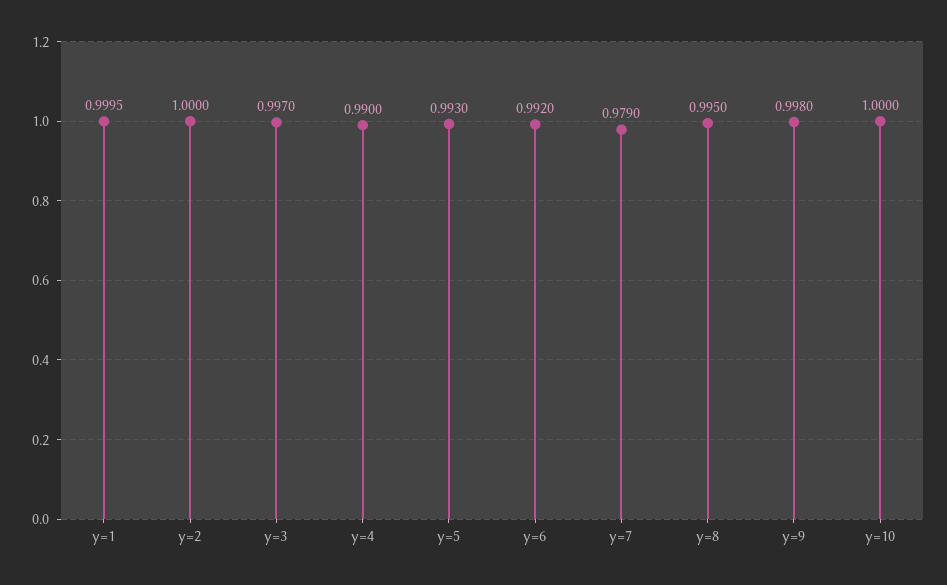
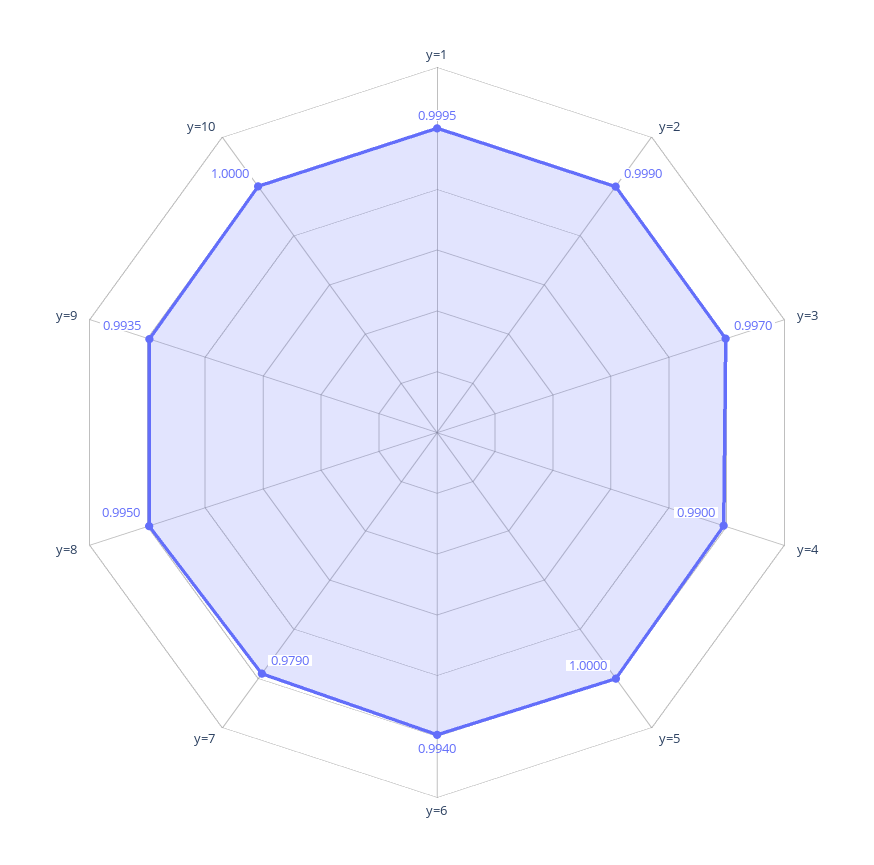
  {
    "y=1": 0.9995,
-   "y=2": 1,
+   "y=2": 0.999,
    "y=3": 0.997,
    "y=4": 0.99,
-   "y=5": 0.993,
+   "y=5": 1,
-   "y=6": 0.992,
+   "y=6": 0.994,
    "y=7": 0.979,
    "y=8": 0.995,
-   "y=9": 0.998,
+   "y=9": 0.9935,
    "y=10": 1
  }

